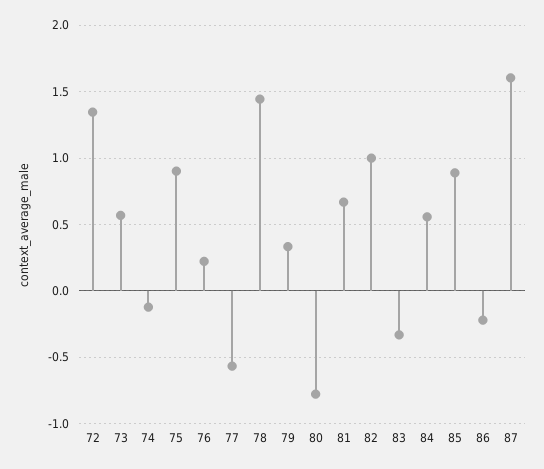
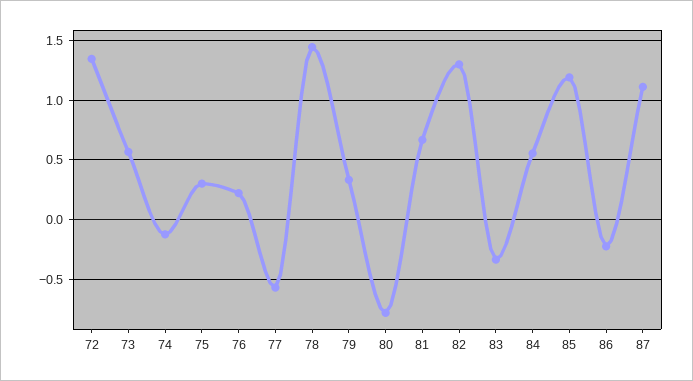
  {
    "72": 1.35,
    "73": 0.55,
    "74": -0.1,
-   "75": 0.9,
+   "75": 0.3,
    "76": 0.2,
    "77": -0.55,
    "78": 1.45,
    "79": 0.35,
    "80": -0.8,
    "81": 0.65,
-   "82": 1,
+   "82": 1.3,
    "83": -0.35,
    "84": 0.55,
-   "85": 0.9,
+   "85": 1.2,
    "86": -0.2,
-   "87": 1.6
+   "87": 1.1
  }

